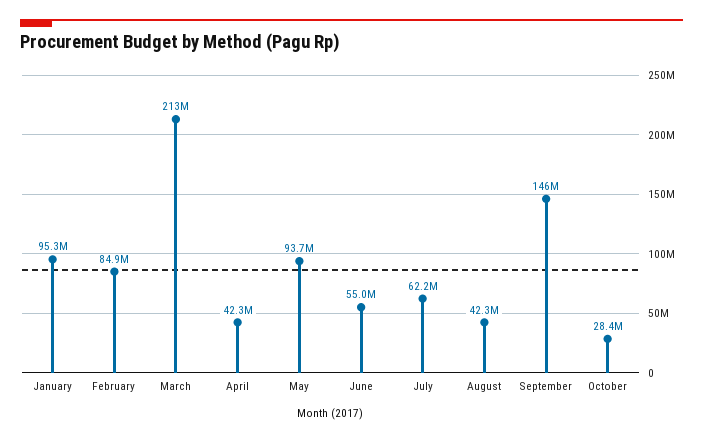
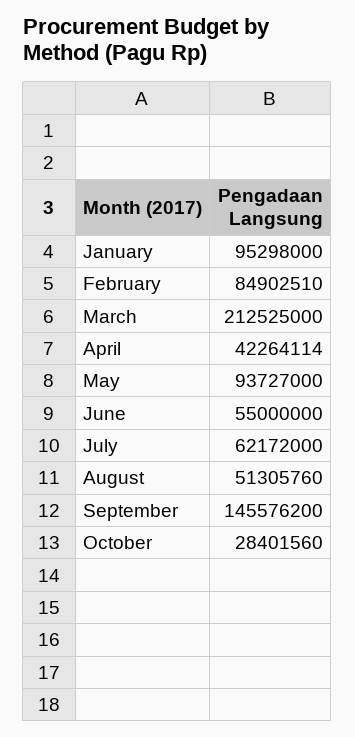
  {
    "January": 95298000,
    "February": 84902510,
    "March": 212525000,
    "April": 42264114,
    "May": 93727000,
    "June": 55000000,
    "July": 62172000,
-   "August": 42300000,
+   "August": 51305760,
    "September": 145576200,
    "October": 28401560
  }

